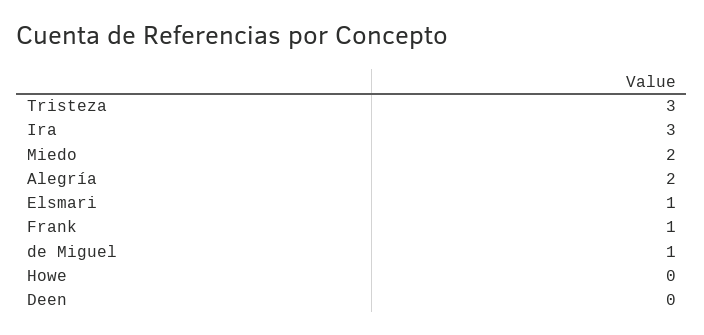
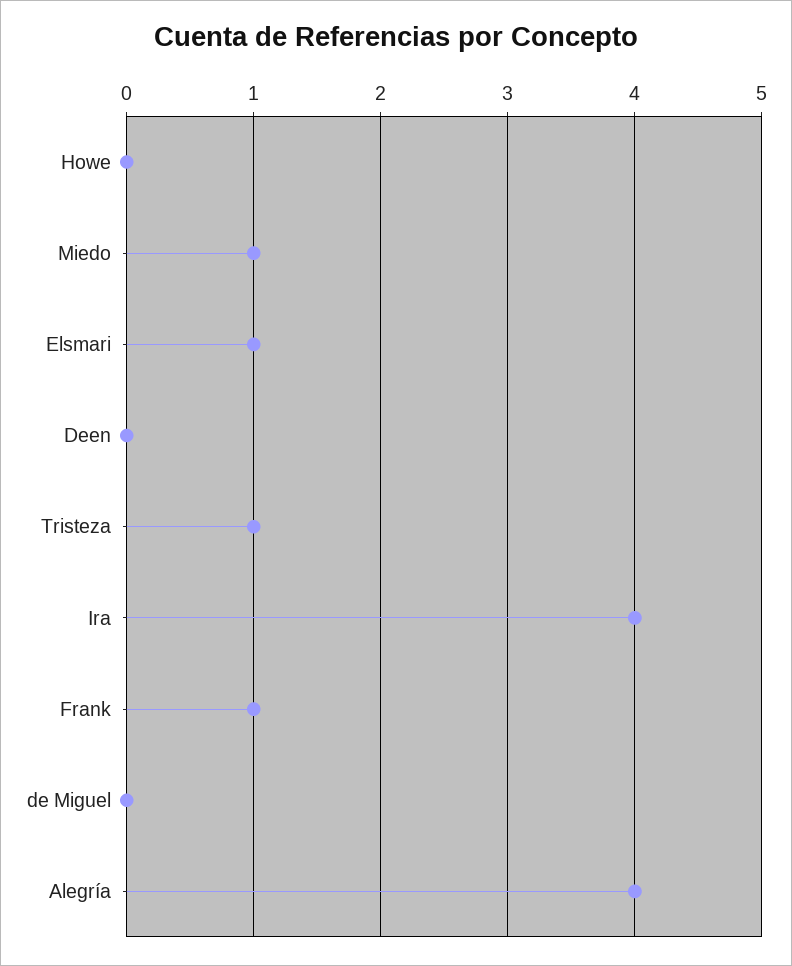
  {
-   "Tristeza": 3,
+   "Tristeza": 1,
-   "Ira": 3,
+   "Ira": 4,
-   "Miedo": 2,
+   "Miedo": 1,
-   "Alegría": 2,
+   "Alegría": 4,
    "Elsmari": 1,
    "Frank": 1,
-   "de Miguel": 1,
+   "de Miguel": 0,
    "Howe": 0,
    "Deen": 0
  }

